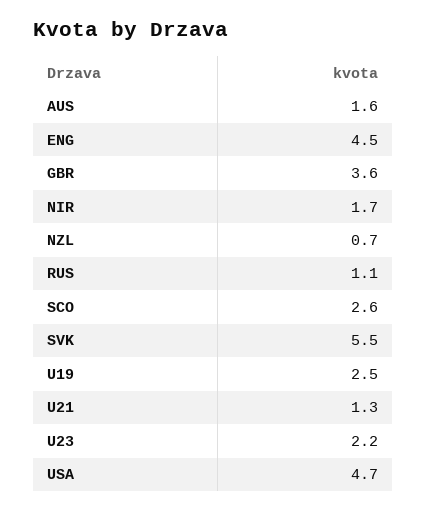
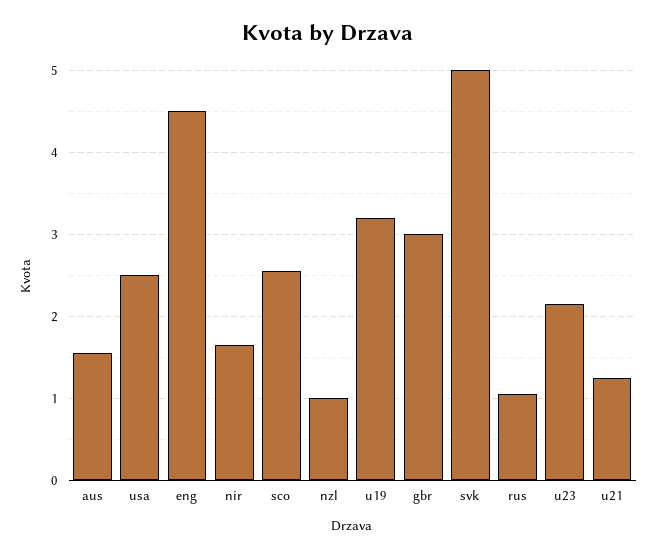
  {
    "AUS": 1.6,
    "ENG": 4.5,
-   "GBR": 3.6,
+   "GBR": 3,
    "NIR": 1.7,
-   "NZL": 0.7,
+   "NZL": 1,
    "RUS": 1.1,
    "SCO": 2.6,
-   "SVK": 5.5,
+   "SVK": 5,
-   "U19": 2.5,
+   "U19": 3.2,
    "U21": 1.3,
    "U23": 2.2,
-   "USA": 4.7
+   "USA": 2.5
  }

